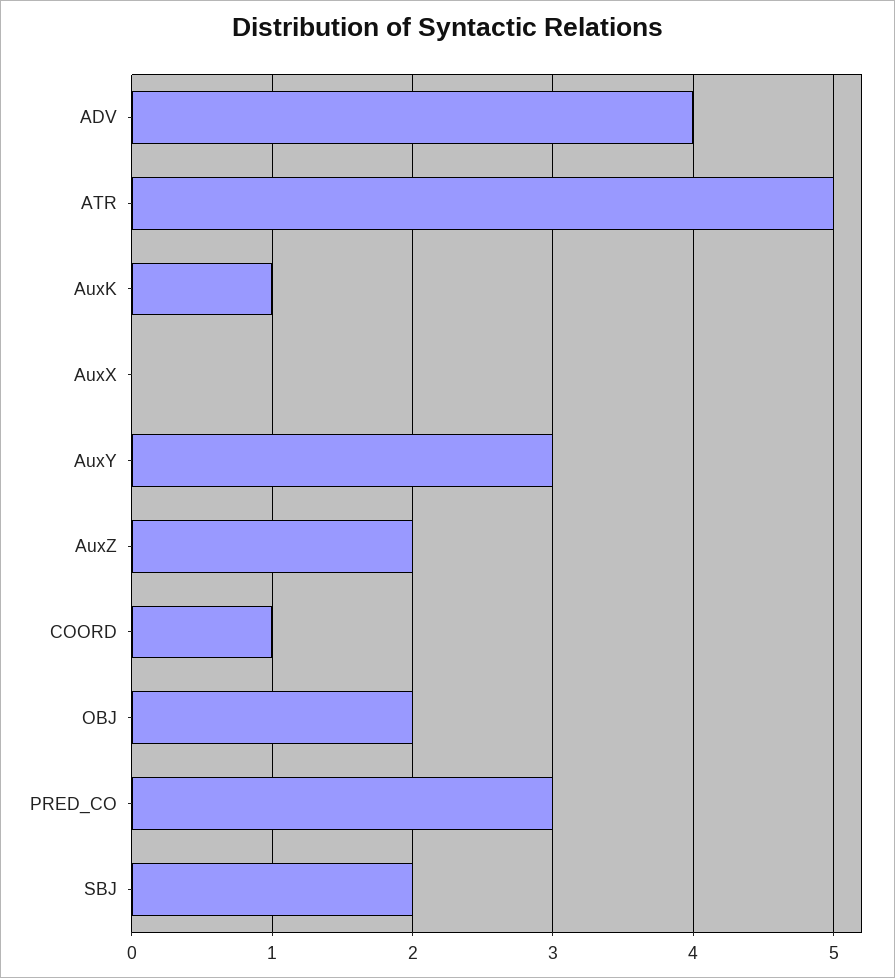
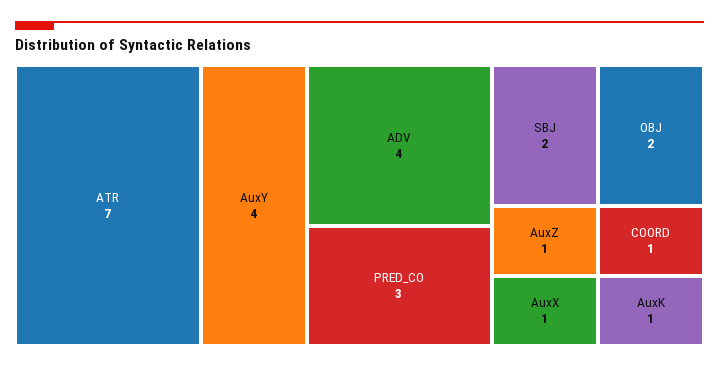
  {
    "ADV": 4,
-   "ATR": 5,
+   "ATR": 7,
    "AuxK": 1,
-   "AuxX": 0,
+   "AuxX": 1,
-   "AuxY": 3,
+   "AuxY": 4,
-   "AuxZ": 2,
+   "AuxZ": 1,
    "COORD": 1,
    "OBJ": 2,
    "PRED_CO": 3,
    "SBJ": 2
  }

